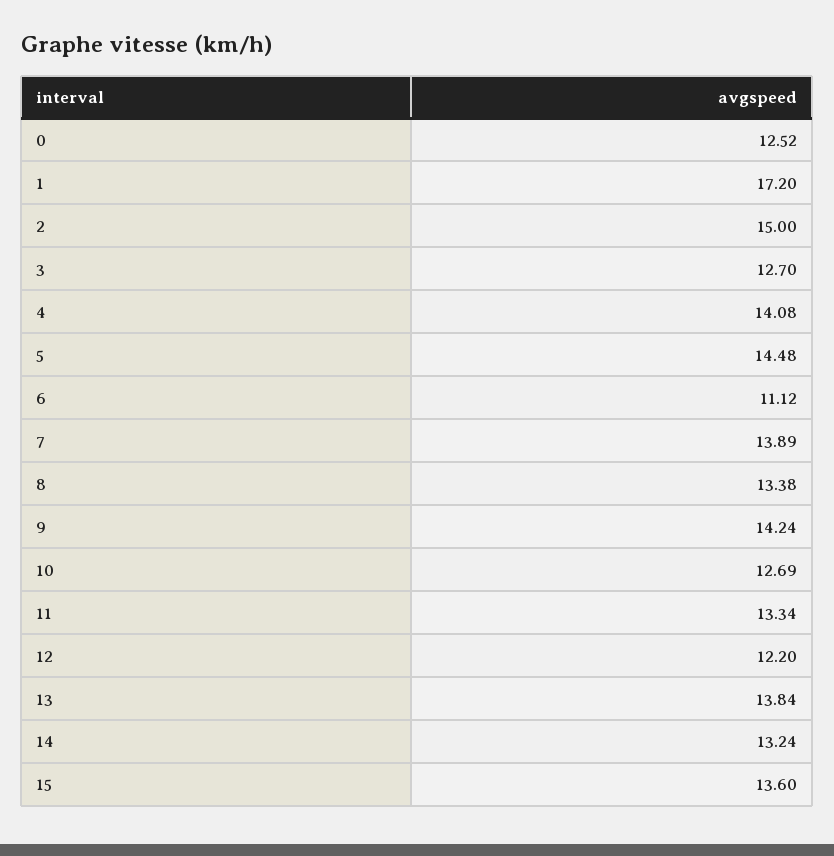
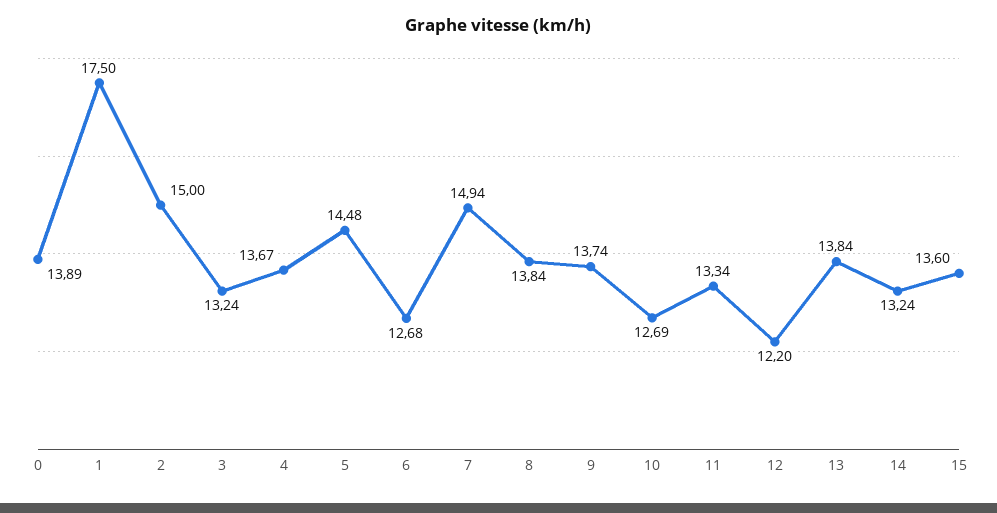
  {
-   "0": 12.52,
+   "0": 13.89,
-   "1": 17.2,
+   "1": 17.5,
    "2": 15,
-   "3": 12.7,
+   "3": 13.24,
-   "4": 14.08,
+   "4": 13.67,
    "5": 14.48,
-   "6": 11.12,
+   "6": 12.68,
-   "7": 13.89,
+   "7": 14.94,
-   "8": 13.38,
+   "8": 13.84,
-   "9": 14.24,
+   "9": 13.74,
    "10": 12.69,
    "11": 13.34,
    "12": 12.2,
    "13": 13.84,
    "14": 13.24,
    "15": 13.6
  }

